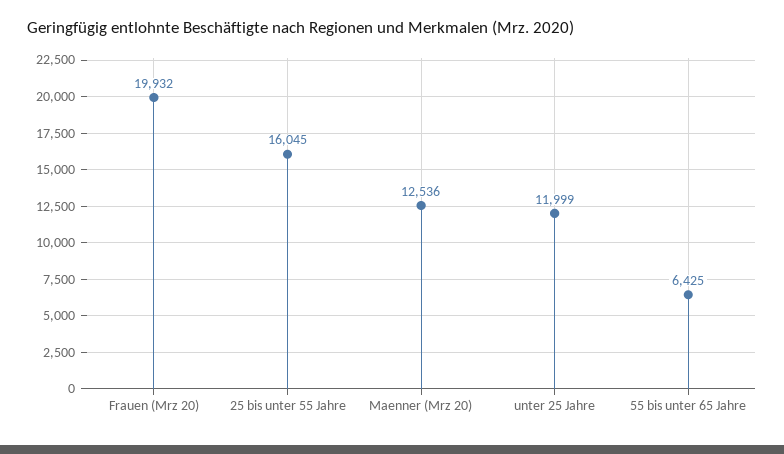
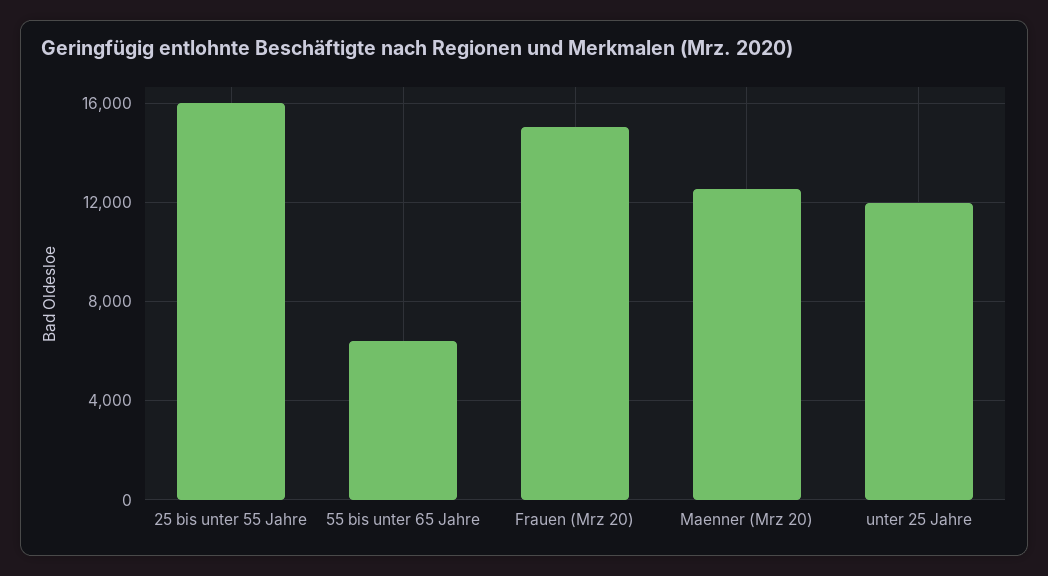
  {
-   "Frauen (Mrz 20)": 19932,
+   "Frauen (Mrz 20)": 15000,
    "25 bis unter 55 Jahre": 16045,
    "Maenner (Mrz 20)": 12536,
    "unter 25 Jahre": 11999,
    "55 bis unter 65 Jahre": 6425
  }

